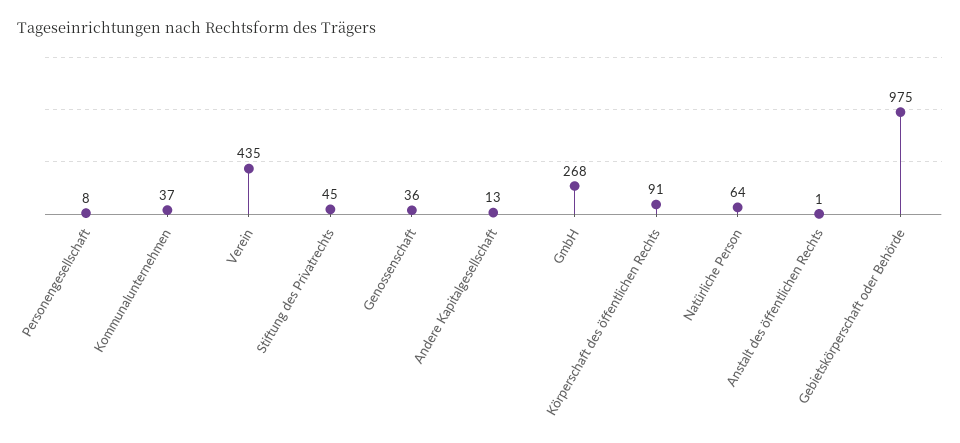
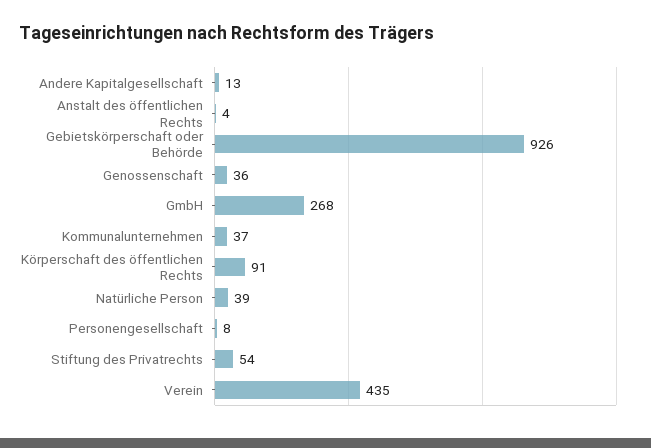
  {
    "Personengesellschaft": 8,
    "Kommunalunternehmen": 37,
    "Verein": 435,
-   "Stiftung des Privatrechts": 45,
+   "Stiftung des Privatrechts": 54,
    "Genossenschaft": 36,
    "Andere Kapitalgesellschaft": 13,
    "GmbH": 268,
    "Körperschaft des öffentlichen Rechts": 91,
-   "Natürliche Person": 64,
+   "Natürliche Person": 39,
-   "Anstalt des öffentlichen Rechts": 1,
+   "Anstalt des öffentlichen Rechts": 4,
-   "Gebietskörperschaft oder Behörde": 975
+   "Gebietskörperschaft oder Behörde": 926
  }

